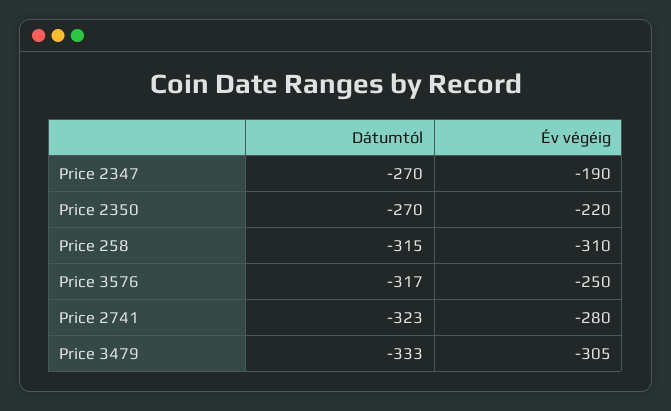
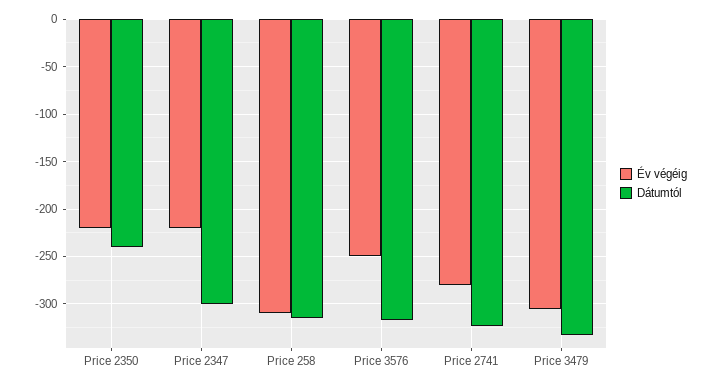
  {
    "Dátumtól": {
-     "Price 2347": -270,
+     "Price 2347": -300,
-     "Price 2350": -270,
+     "Price 2350": -240,
      "Price 258": -315,
      "Price 3576": -317,
      "Price 2741": -323,
      "Price 3479": -333
    },
    "Év végéig": {
-     "Price 2347": -190,
+     "Price 2347": -220,
      "Price 2350": -220,
      "Price 258": -310,
      "Price 3576": -250,
      "Price 2741": -280,
      "Price 3479": -305
    }
  }

